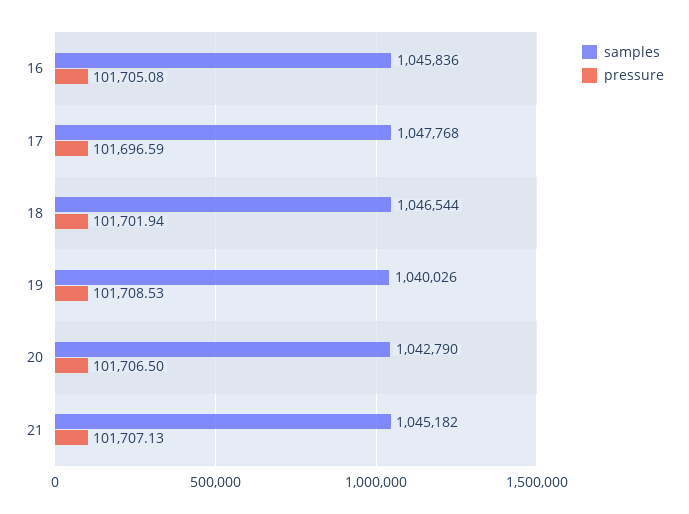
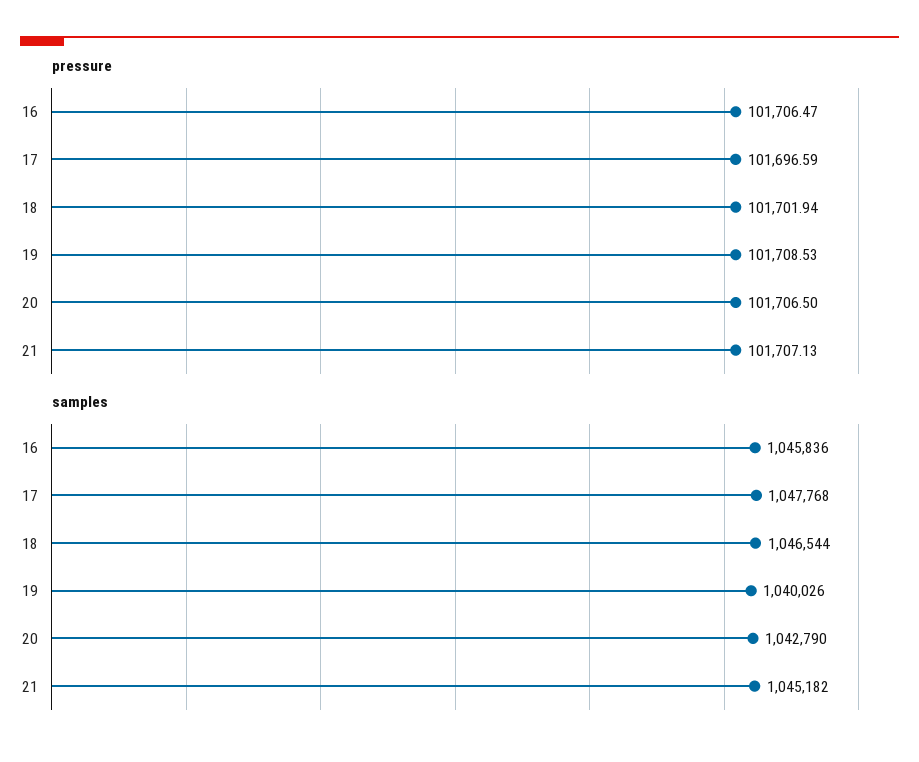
  {
    "samples": {
      "16": 1045836,
      "17": 1047768,
      "18": 1046544,
      "19": 1040026,
      "20": 1042790,
      "21": 1045182
    },
    "pressure": {
-     "16": 101705.08,
+     "16": 101706.47,
      "17": 101696.59,
      "18": 101701.94,
      "19": 101708.53,
      "20": 101706.5,
      "21": 101707.13
    }
  }

